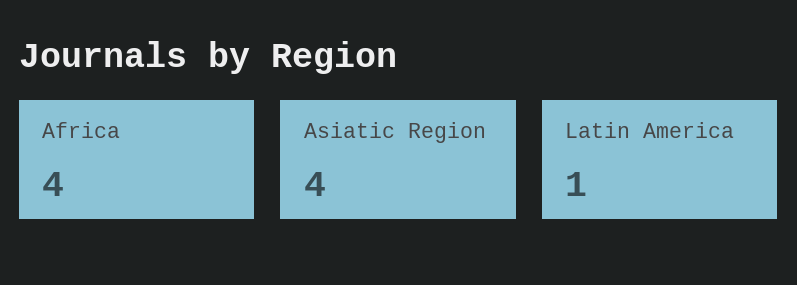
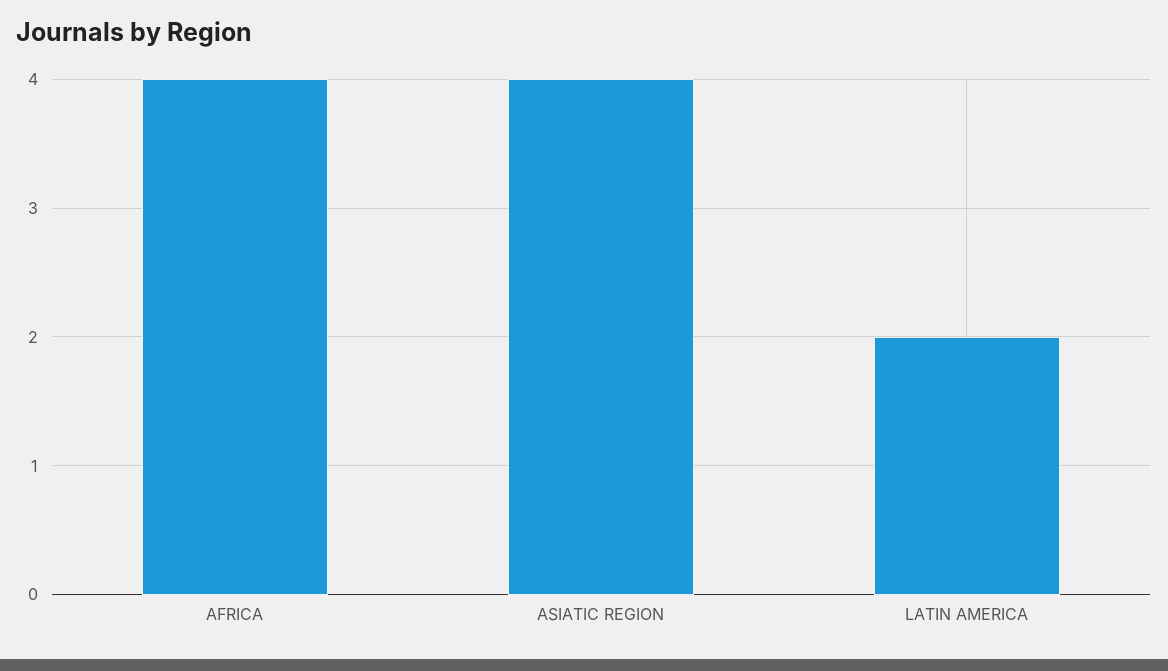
  {
    "Africa": 4,
    "Asiatic Region": 4,
-   "Latin America": 1
+   "Latin America": 2
  }

